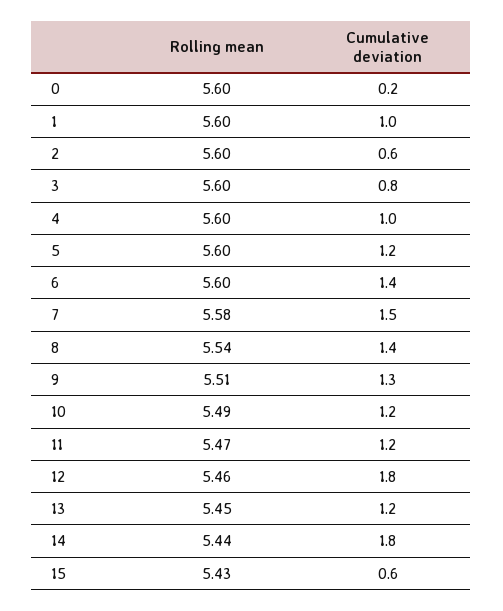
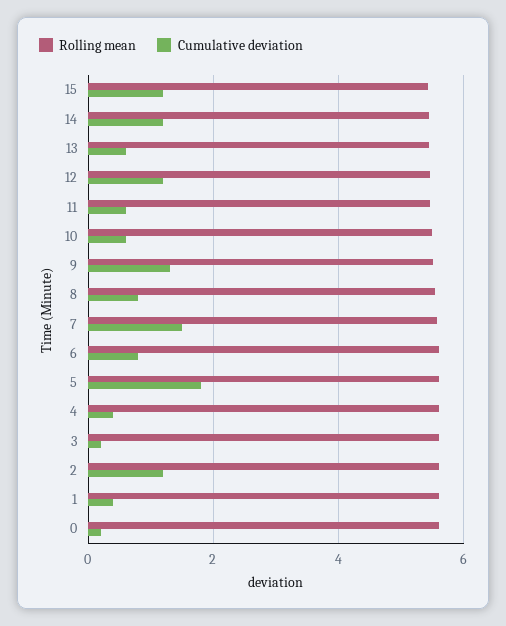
  {
    "Rolling mean": {
      "0": 5.6,
      "1": 5.6,
      "2": 5.6,
      "3": 5.6,
      "4": 5.6,
      "5": 5.6,
      "6": 5.6,
      "7": 5.58,
      "8": 5.54,
      "9": 5.51,
      "10": 5.49,
      "11": 5.47,
      "12": 5.46,
      "13": 5.45,
      "14": 5.44,
      "15": 5.43
    },
    "Cumulative deviation": {
      "0": 0.2,
-     "1": 1,
+     "1": 0.4,
-     "2": 0.6,
+     "2": 1.2,
-     "3": 0.8,
+     "3": 0.2,
-     "4": 1,
+     "4": 0.4,
-     "5": 1.2,
+     "5": 1.8,
-     "6": 1.4,
+     "6": 0.8,
      "7": 1.5,
-     "8": 1.4,
+     "8": 0.8,
      "9": 1.3,
-     "10": 1.2,
+     "10": 0.6,
-     "11": 1.2,
+     "11": 0.6,
-     "12": 1.8,
+     "12": 1.2,
-     "13": 1.2,
+     "13": 0.6,
-     "14": 1.8,
+     "14": 1.2,
-     "15": 0.6
+     "15": 1.2
    }
  }

